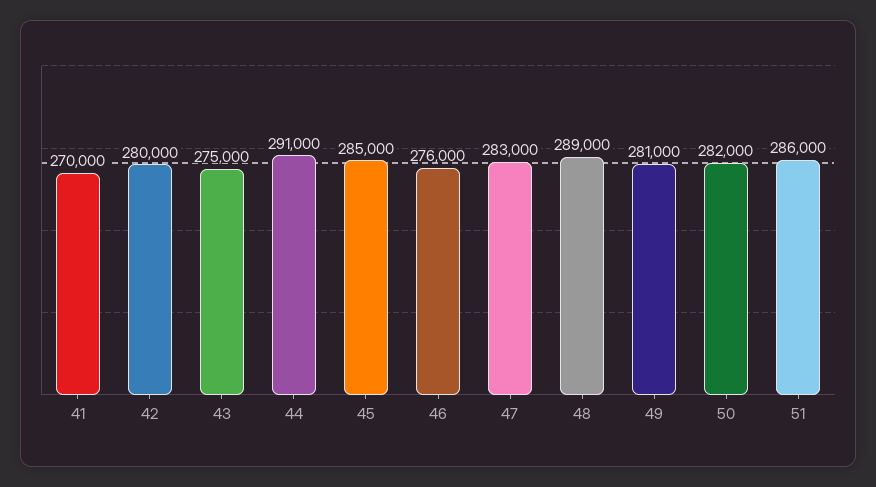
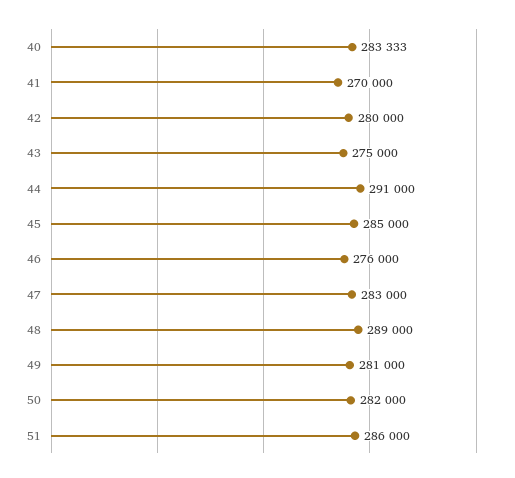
  {
    "41": 270000,
    "42": 280000,
    "43": 275000,
    "44": 291000,
    "45": 285000,
    "46": 276000,
    "47": 283000,
    "48": 289000,
    "49": 281000,
    "50": 282000,
-   "51": 286000
+   "51": 286000,
+   "40": 283333
  }

